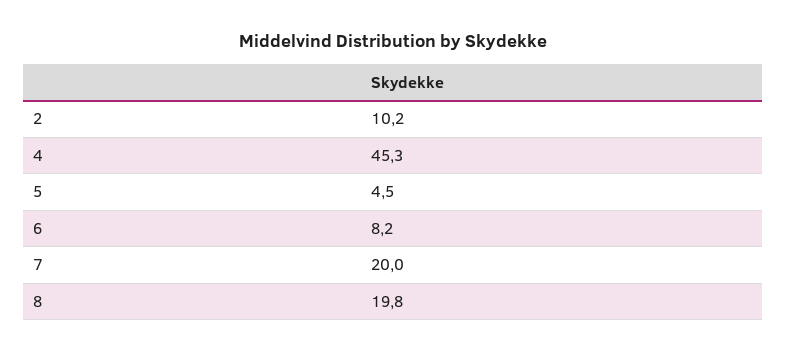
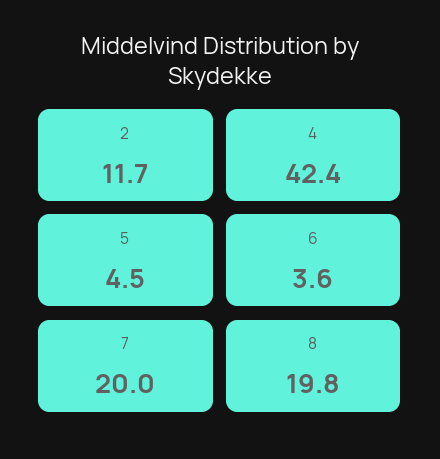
  {
-   "2": 10.2,
+   "2": 11.7,
-   "4": 45.3,
+   "4": 42.4,
    "5": 4.5,
-   "6": 8.2,
+   "6": 3.6,
    "7": 20,
    "8": 19.8
  }

